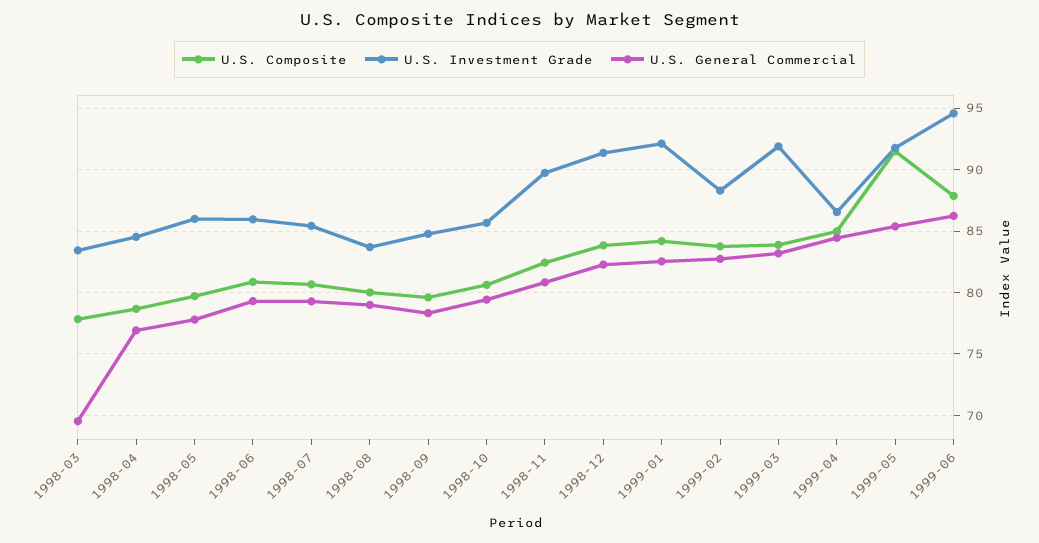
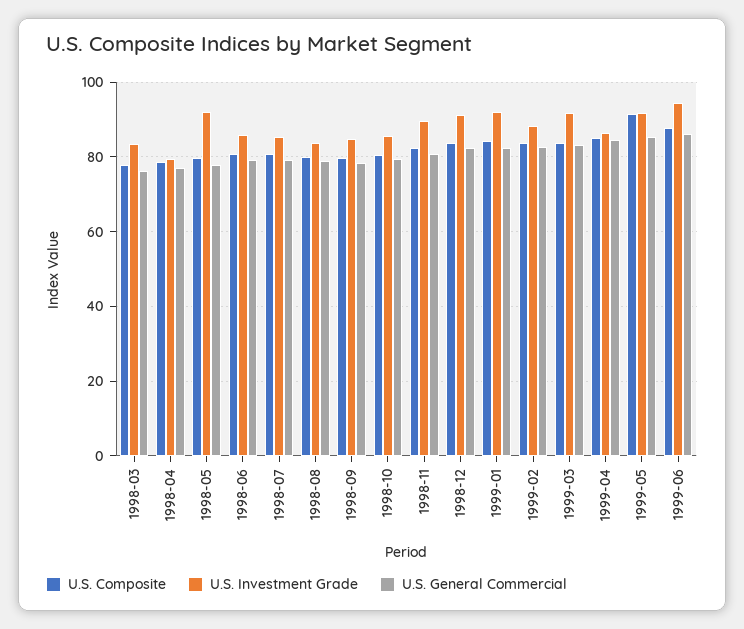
  {
    "U.S. Composite": {
      "1998-03": 78,
      "1998-04": 78.5,
      "1998-05": 79.5,
      "1998-06": 81,
      "1998-07": 80.5,
      "1998-08": 80,
      "1998-09": 79.5,
      "1998-10": 80.5,
      "1998-11": 82.5,
      "1998-12": 84,
      "1999-01": 84,
      "1999-02": 84,
      "1999-03": 84,
      "1999-04": 85,
      "1999-05": 91.5,
      "1999-06": 88
    },
    "U.S. Investment Grade": {
      "1998-03": 83.5,
-     "1998-04": 84.5,
+     "1998-04": 80,
-     "1998-05": 86,
+     "1998-05": 92,
      "1998-06": 86,
      "1998-07": 85.5,
      "1998-08": 83.5,
      "1998-09": 85,
      "1998-10": 85.5,
      "1998-11": 89.5,
      "1998-12": 91.5,
      "1999-01": 92,
      "1999-02": 88.5,
      "1999-03": 92,
      "1999-04": 86.5,
      "1999-05": 92,
      "1999-06": 94.5
    },
    "U.S. General Commercial": {
-     "1998-03": 69.5,
+     "1998-03": 76,
      "1998-04": 77,
      "1998-05": 78,
      "1998-06": 79.5,
      "1998-07": 79.5,
      "1998-08": 79,
      "1998-09": 78.5,
      "1998-10": 79.5,
      "1998-11": 81,
      "1998-12": 82.5,
      "1999-01": 82.5,
      "1999-02": 82.5,
      "1999-03": 83,
      "1999-04": 84.5,
      "1999-05": 85.5,
      "1999-06": 86
    }
  }

